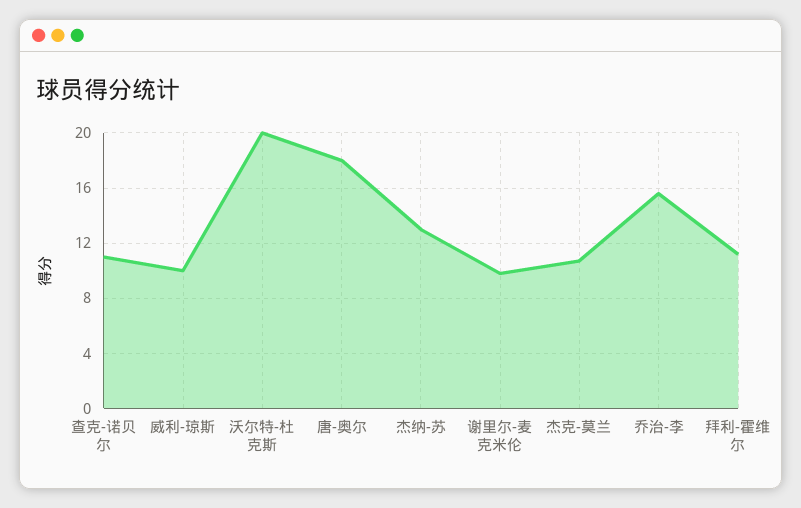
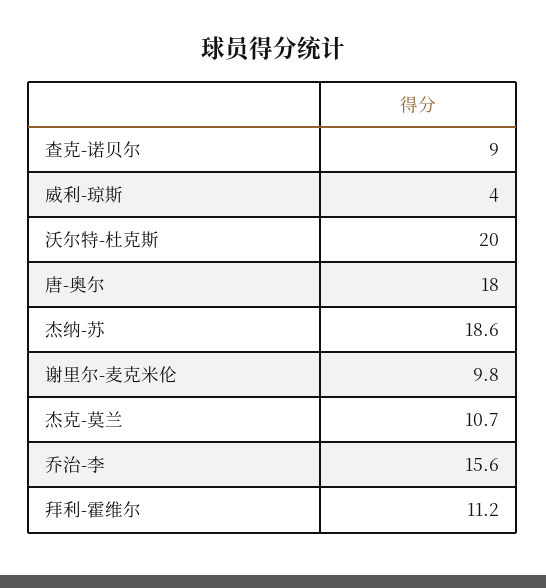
  {
-   "查克-诺贝尔": 11,
+   "查克-诺贝尔": 9,
-   "威利-琼斯": 10,
+   "威利-琼斯": 4,
    "沃尔特-杜克斯": 20,
    "唐-奥尔": 18,
-   "杰纳-苏": 13,
+   "杰纳-苏": 18.6,
    "谢里尔-麦克米伦": 9.8,
    "杰克-莫兰": 10.7,
    "乔治-李": 15.6,
    "拜利-霍维尔": 11.2
  }

